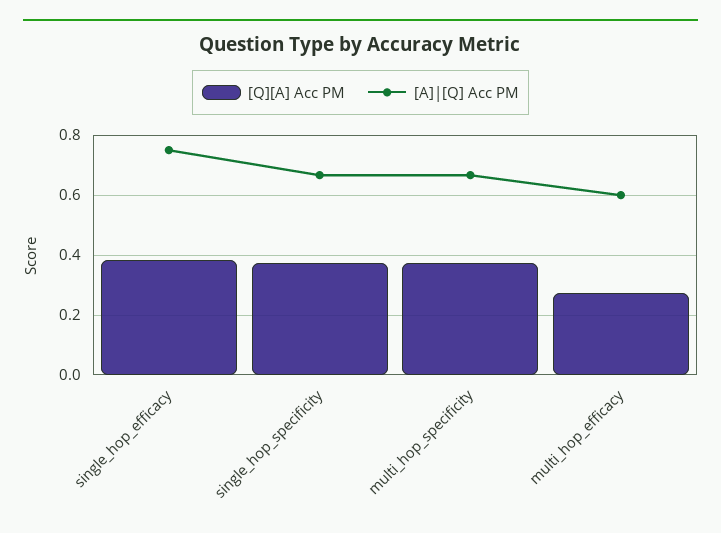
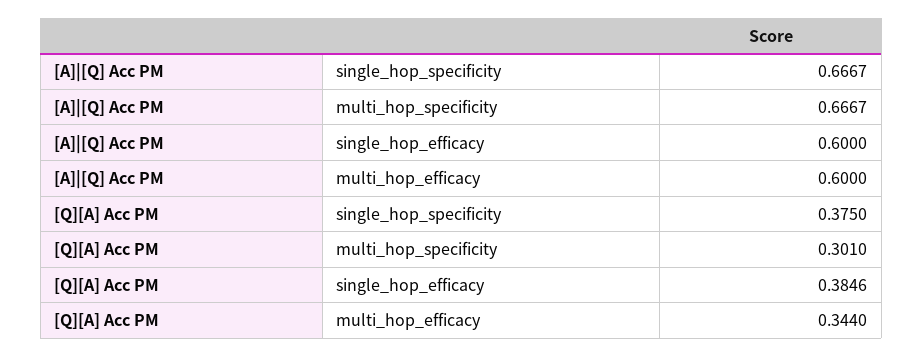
  {
    "[Q][A] Acc PM": {
      "single_hop_efficacy": 0.3846,
      "single_hop_specificity": 0.375,
-     "multi_hop_specificity": 0.375,
+     "multi_hop_specificity": 0.301,
-     "multi_hop_efficacy": 0.275
+     "multi_hop_efficacy": 0.344
    },
    "[A]|[Q] Acc PM": {
-     "single_hop_efficacy": 0.75,
+     "single_hop_efficacy": 0.6,
      "single_hop_specificity": 0.6667,
      "multi_hop_specificity": 0.6667,
      "multi_hop_efficacy": 0.6
    }
  }

